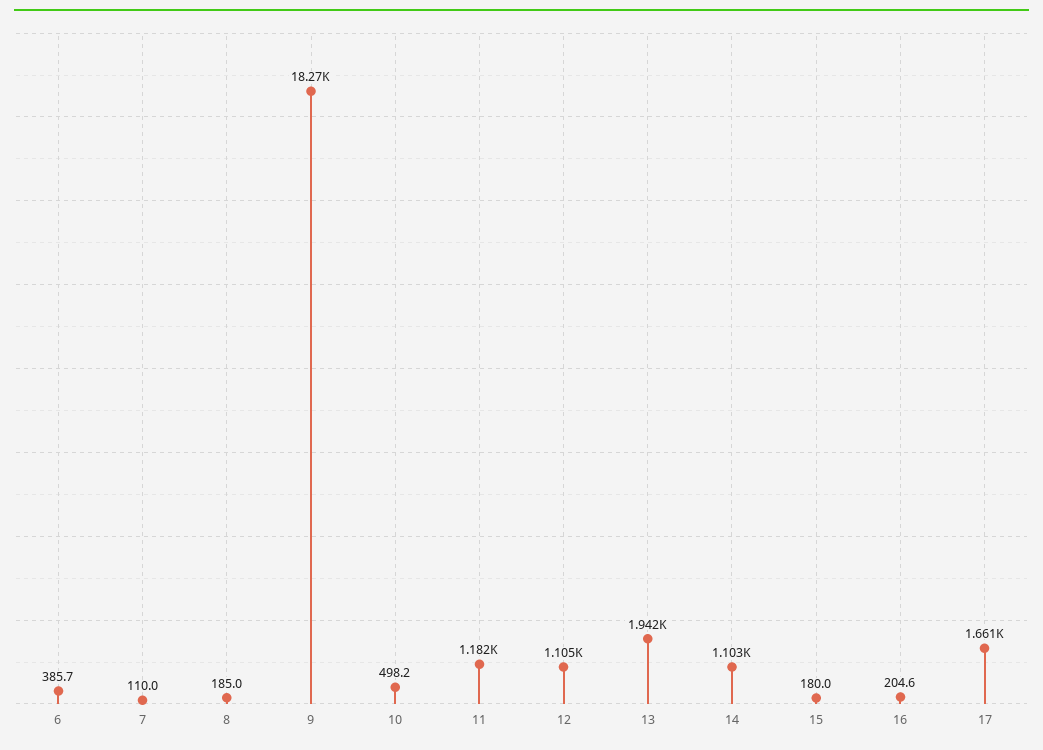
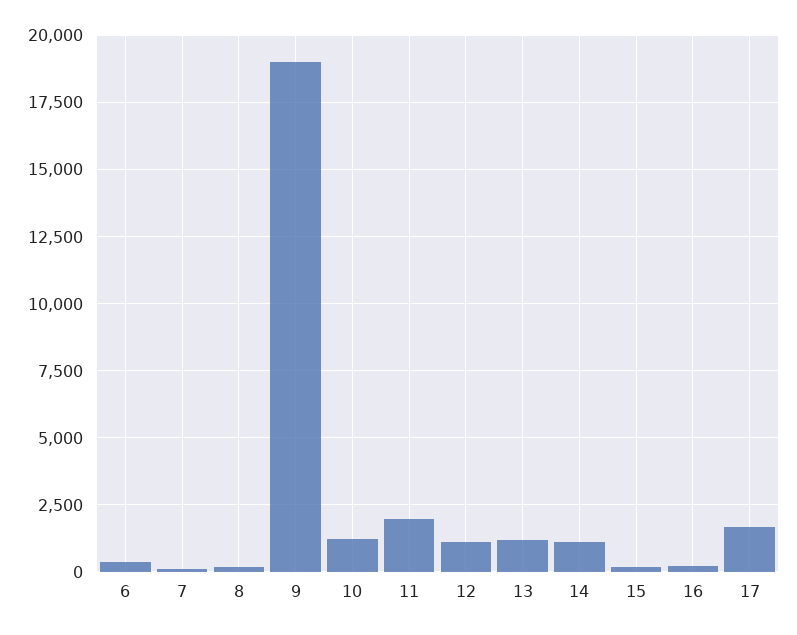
  {
    "6": 385.7,
    "7": 110,
    "8": 185,
-   "9": 18270,
+   "9": 19000,
-   "10": 498.2,
+   "10": 1250,
-   "11": 1182,
+   "11": 2000,
    "12": 1105,
-   "13": 1942,
+   "13": 1250,
    "14": 1103,
    "15": 180,
    "16": 204.6,
    "17": 1661
  }

